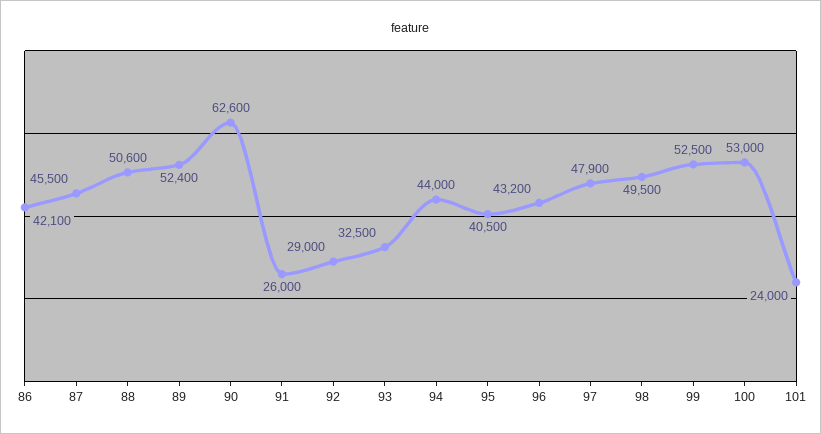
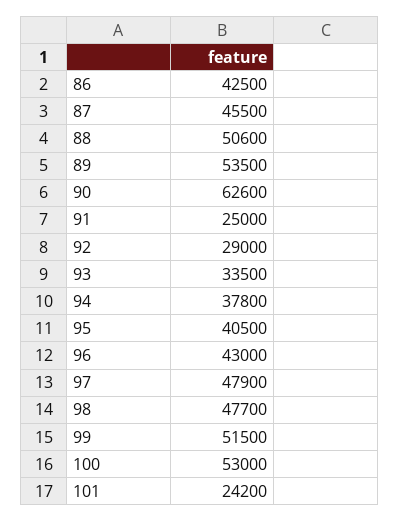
  {
-   "86": 42100,
+   "86": 42500,
    "87": 45500,
    "88": 50600,
-   "89": 52400,
+   "89": 53500,
    "90": 62600,
-   "91": 26000,
+   "91": 25000,
    "92": 29000,
-   "93": 32500,
+   "93": 33500,
-   "94": 44000,
+   "94": 37800,
    "95": 40500,
-   "96": 43200,
+   "96": 43000,
    "97": 47900,
-   "98": 49500,
+   "98": 47700,
-   "99": 52500,
+   "99": 51500,
    "100": 53000,
-   "101": 24000
+   "101": 24200
  }

